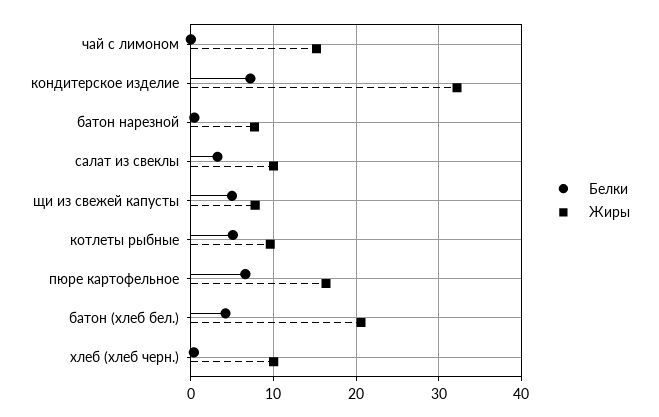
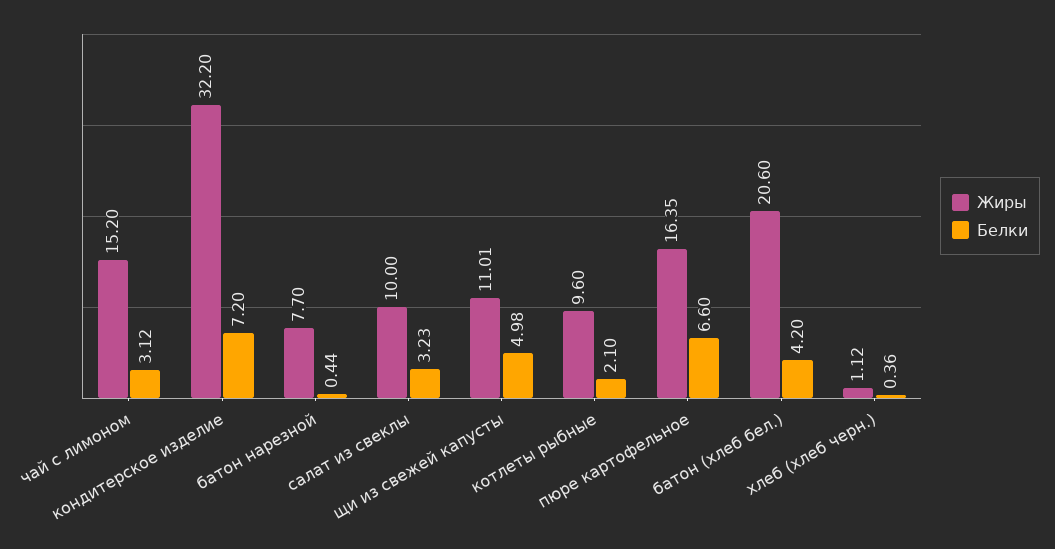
  {
    "Белки": {
-     "чай с лимоном": 0,
+     "чай с лимоном": 3.12,
      "кондитерское изделие": 7.2,
      "батон нарезной": 0.44,
      "салат из свеклы": 3.23,
      "щи из свежей капусты": 4.98,
-     "котлеты рыбные": 5,
+     "котлеты рыбные": 2.1,
      "пюре картофельное": 6.6,
      "батон (хлеб бел.)": 4.2,
      "хлеб (хлеб черн.)": 0.36
    },
    "Жиры": {
      "чай с лимоном": 15.2,
      "кондитерское изделие": 32.2,
      "батон нарезной": 7.7,
      "салат из свеклы": 10,
-     "щи из свежей капусты": 8,
+     "щи из свежей капусты": 11.01,
      "котлеты рыбные": 9.6,
      "пюре картофельное": 16.35,
      "батон (хлеб бел.)": 20.6,
-     "хлеб (хлеб черн.)": 10
+     "хлеб (хлеб черн.)": 1.12
    }
  }

